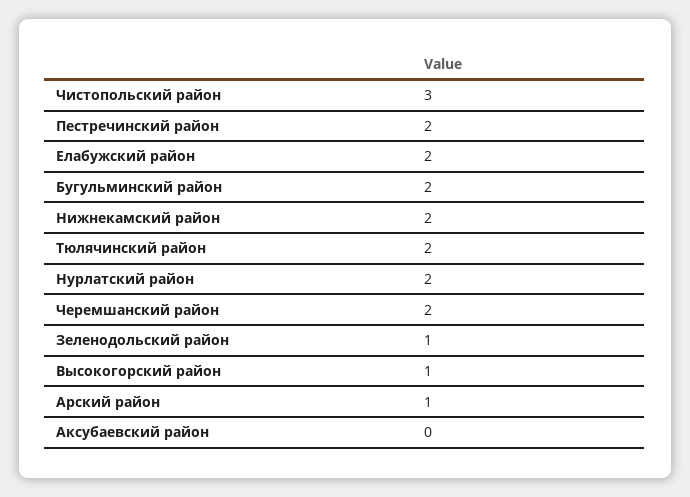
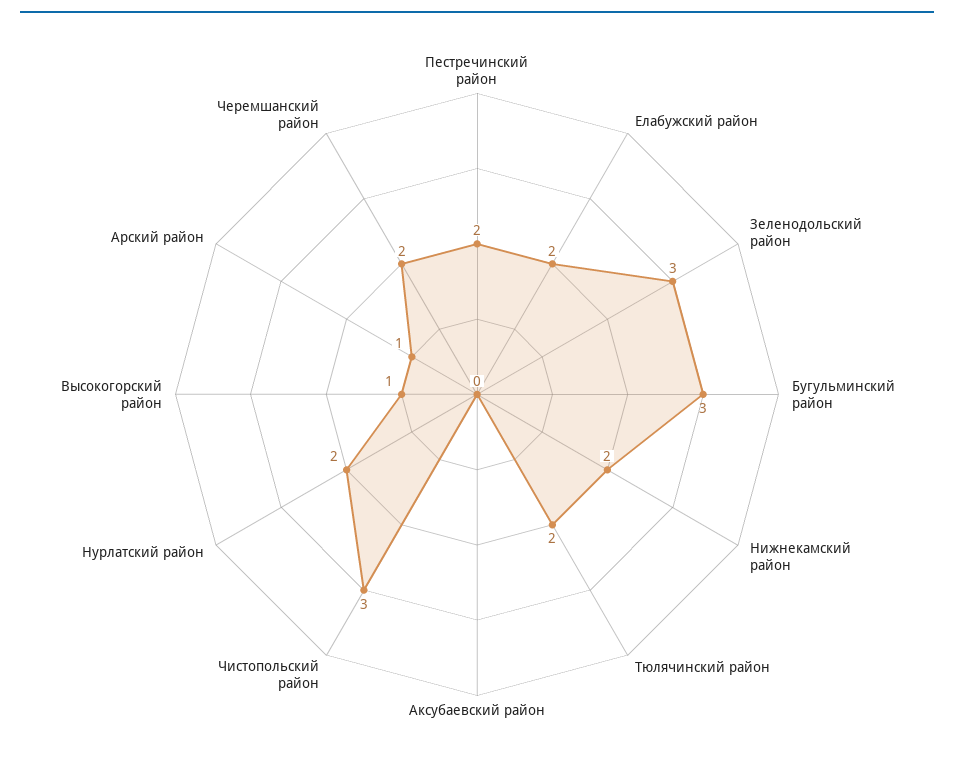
  {
    "Чистопольский район": 3,
    "Пестречинский район": 2,
    "Елабужский район": 2,
-   "Бугульминский район": 2,
+   "Бугульминский район": 3,
    "Нижнекамский район": 2,
    "Тюлячинский район": 2,
    "Нурлатский район": 2,
    "Черемшанский район": 2,
-   "Зеленодольский район": 1,
+   "Зеленодольский район": 3,
    "Высокогорский район": 1,
    "Арский район": 1,
    "Аксубаевский район": 0
  }

